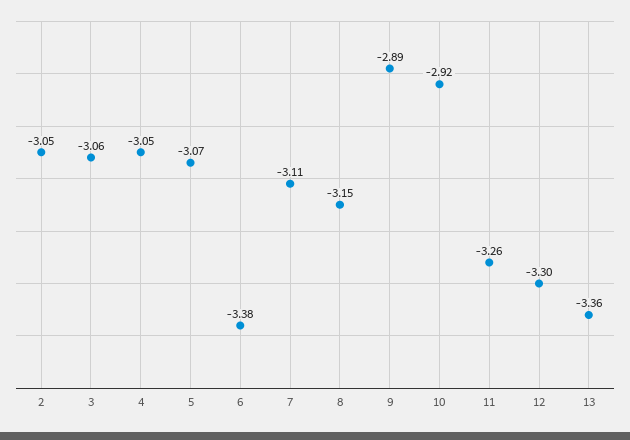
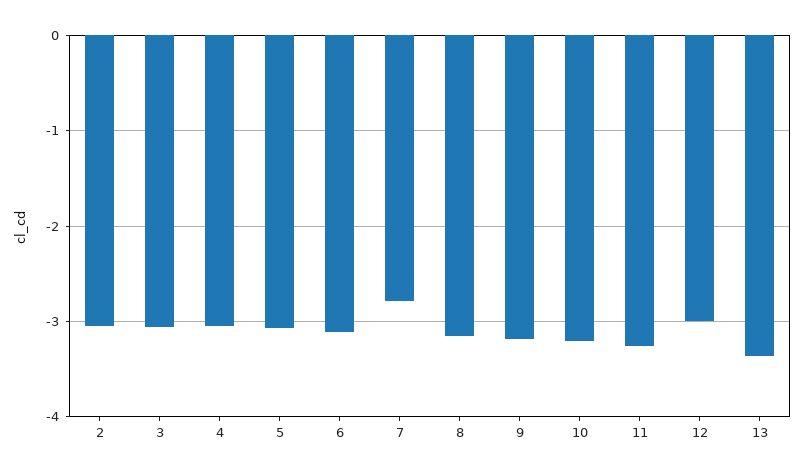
  {
    "2": -3.05,
    "3": -3.06,
    "4": -3.05,
    "5": -3.07,
-   "6": -3.38,
+   "6": -3.1,
-   "7": -3.11,
+   "7": -2.8,
    "8": -3.15,
-   "9": -2.89,
+   "9": -3.2,
-   "10": -2.92,
+   "10": -3.2,
    "11": -3.26,
-   "12": -3.3,
+   "12": -3,
    "13": -3.36
  }

